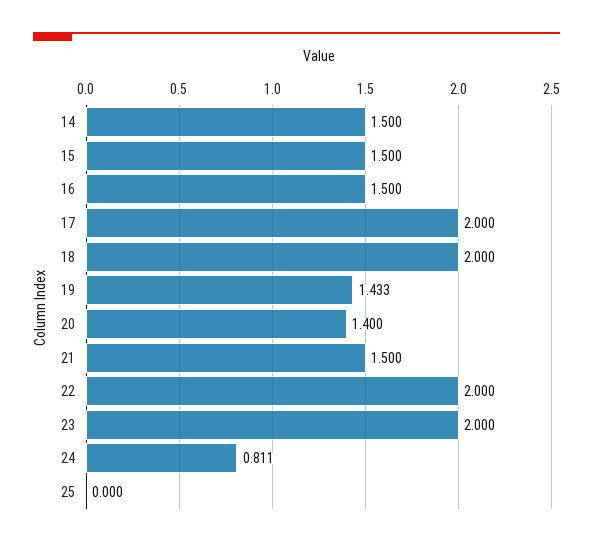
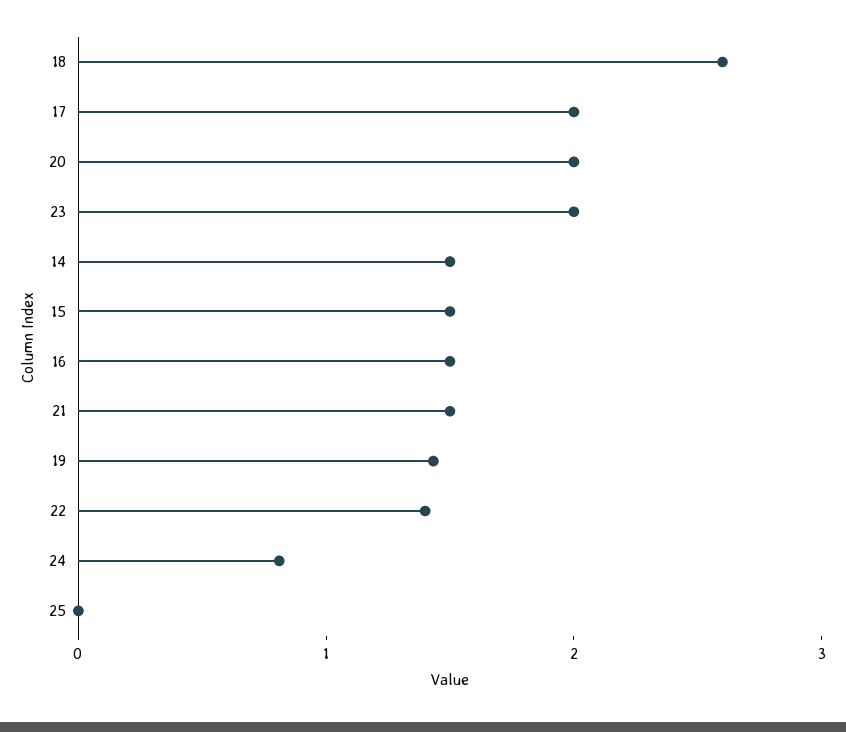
  {
    "14": 1.5,
    "15": 1.5,
    "16": 1.5,
    "17": 2,
-   "18": 2,
+   "18": 2.6,
    "19": 1.433,
-   "20": 1.4,
+   "20": 2,
    "21": 1.5,
-   "22": 2,
+   "22": 1.4,
    "23": 2,
    "24": 0.811,
    "25": 0
  }

